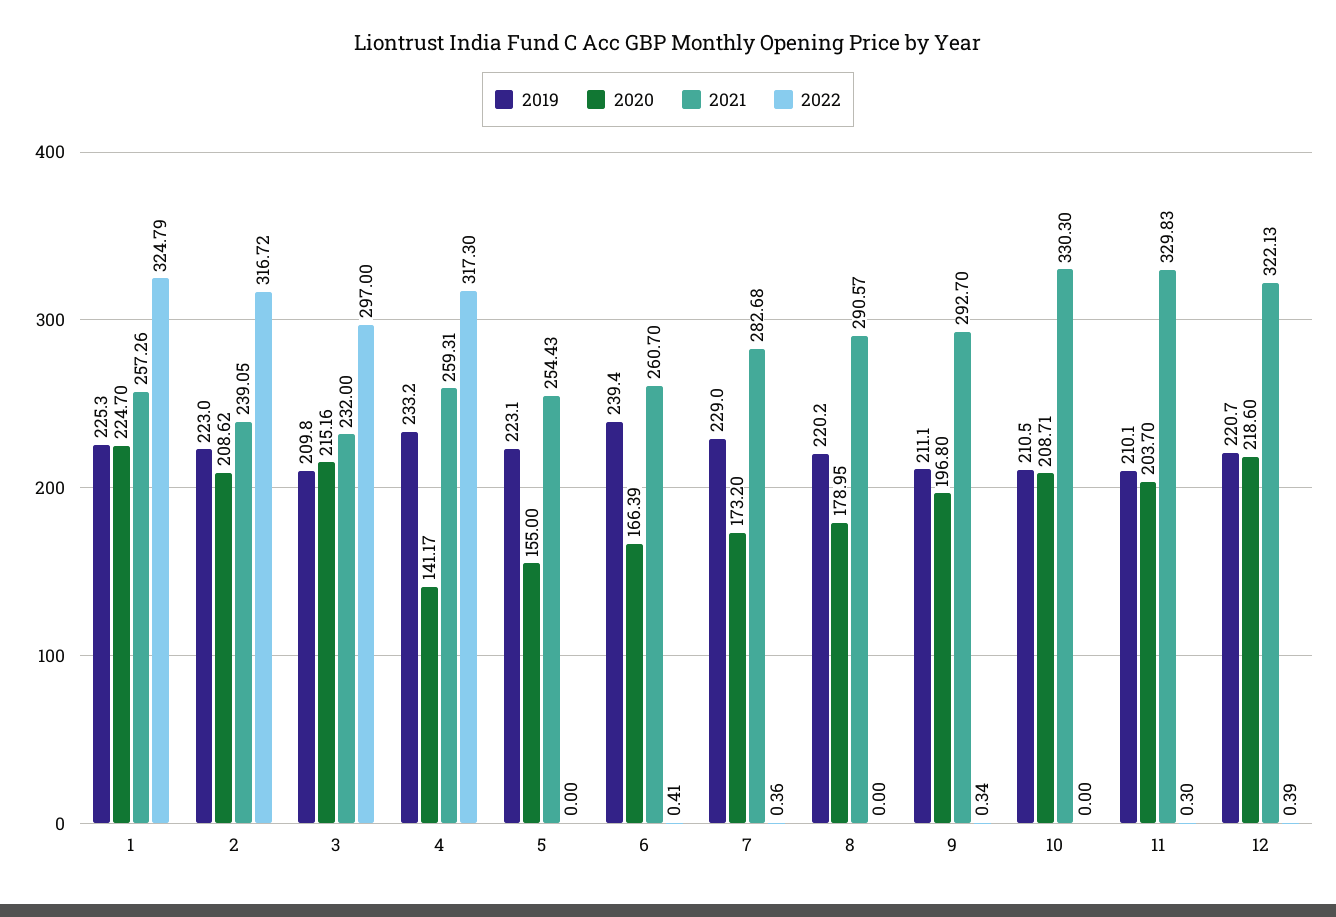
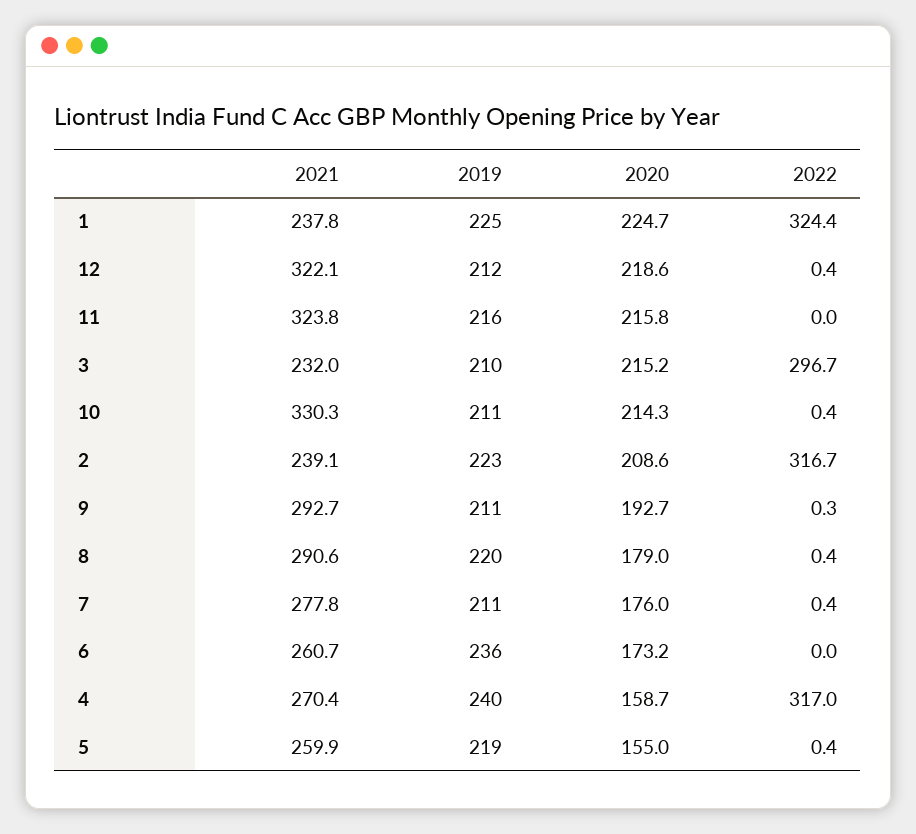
  {
    "2019": {
      "1": 225.3,
      "2": 223,
      "3": 209.8,
-     "4": 233.2,
+     "4": 240,
-     "5": 223.1,
+     "5": 219,
-     "6": 239.4,
+     "6": 236,
-     "7": 229,
+     "7": 211,
      "8": 220.2,
      "9": 211.1,
      "10": 210.5,
-     "11": 210.1,
+     "11": 216,
-     "12": 220.7
+     "12": 212
    },
    "2020": {
      "1": 224.7,
      "2": 208.62,
      "3": 215.16,
-     "4": 141.17,
+     "4": 158.7,
      "5": 155,
-     "6": 166.39,
+     "6": 173.2,
-     "7": 173.2,
+     "7": 176,
      "8": 178.95,
-     "9": 196.8,
+     "9": 192.7,
-     "10": 208.71,
+     "10": 214.3,
-     "11": 203.7,
+     "11": 215.8,
      "12": 218.6
    },
    "2021": {
-     "1": 257.26,
+     "1": 237.8,
      "2": 239.05,
      "3": 232,
-     "4": 259.31,
+     "4": 270.4,
-     "5": 254.43,
+     "5": 259.9,
      "6": 260.7,
-     "7": 282.68,
+     "7": 277.8,
      "8": 290.57,
      "9": 292.7,
      "10": 330.3,
-     "11": 329.83,
+     "11": 323.8,
      "12": 322.13
    },
    "2022": {
-     "1": 324.79,
+     "1": 324.4,
      "2": 316.72,
-     "3": 297,
+     "3": 296.7,
-     "4": 317.3,
+     "4": 317,
-     "5": 0,
+     "5": 0.4,
-     "6": 0.41,
+     "6": 0,
      "7": 0.36,
-     "8": 0,
+     "8": 0.4,
      "9": 0.34,
-     "10": 0,
+     "10": 0.4,
-     "11": 0.3,
+     "11": 0,
      "12": 0.39
    }
  }

